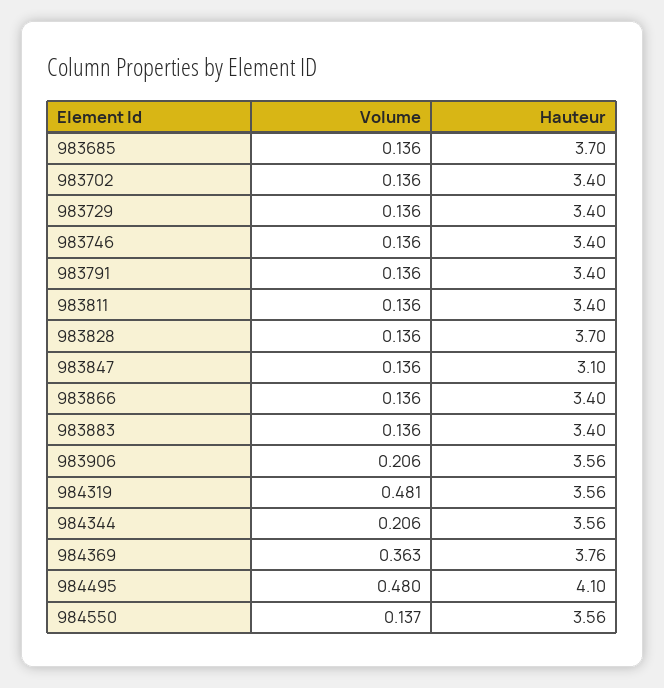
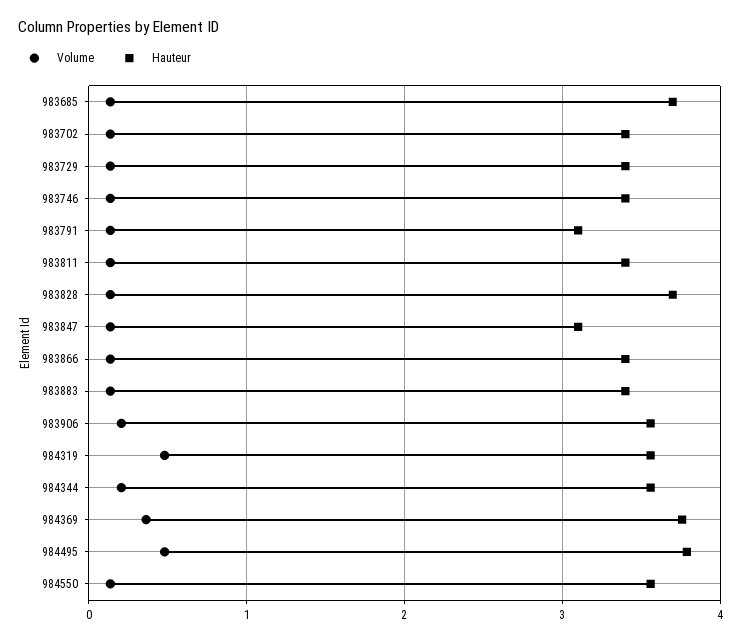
  {
    "Volume": {
      "983685": 0.136,
      "983702": 0.136,
      "983729": 0.136,
      "983746": 0.136,
      "983791": 0.136,
      "983811": 0.136,
      "983828": 0.136,
      "983847": 0.136,
      "983866": 0.136,
      "983883": 0.136,
      "983906": 0.206,
      "984319": 0.481,
      "984344": 0.206,
      "984369": 0.363,
      "984495": 0.48,
      "984550": 0.137
    },
    "Hauteur": {
      "983685": 3.7,
      "983702": 3.4,
      "983729": 3.4,
      "983746": 3.4,
-     "983791": 3.4,
+     "983791": 3.1,
      "983811": 3.4,
      "983828": 3.7,
      "983847": 3.1,
      "983866": 3.4,
      "983883": 3.4,
      "983906": 3.56,
      "984319": 3.56,
      "984344": 3.56,
      "984369": 3.76,
-     "984495": 4.1,
+     "984495": 3.8,
      "984550": 3.56
    }
  }

